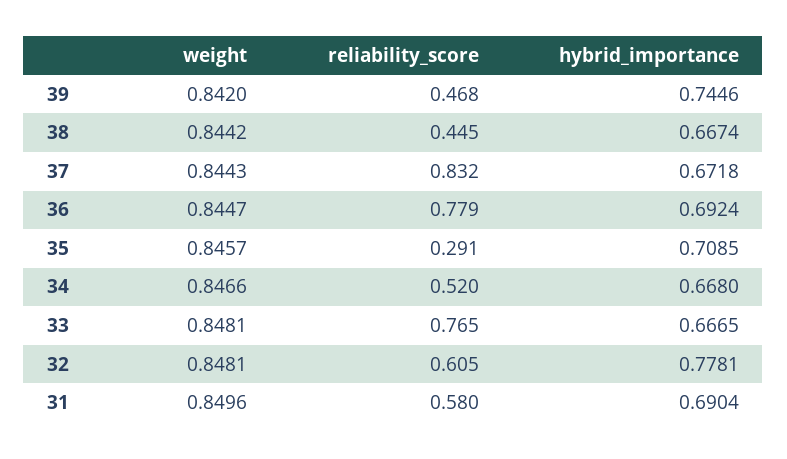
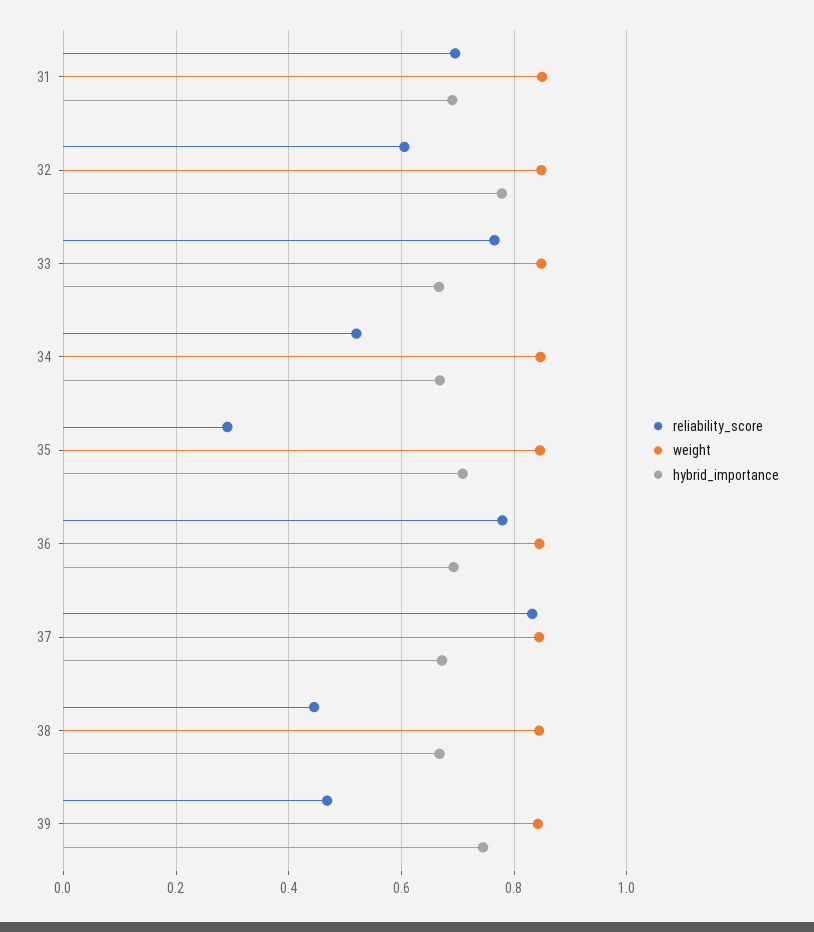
  {
    "weight": {
      "39": 0.842,
      "38": 0.8442,
      "37": 0.8443,
      "36": 0.8447,
      "35": 0.8457,
      "34": 0.8466,
      "33": 0.8481,
      "32": 0.8481,
      "31": 0.8496
    },
    "reliability_score": {
      "39": 0.468,
      "38": 0.445,
      "37": 0.832,
      "36": 0.779,
      "35": 0.291,
      "34": 0.52,
      "33": 0.765,
      "32": 0.605,
-     "31": 0.58
+     "31": 0.7
    },
    "hybrid_importance": {
      "39": 0.7446,
      "38": 0.6674,
      "37": 0.6718,
      "36": 0.6924,
      "35": 0.7085,
      "34": 0.668,
      "33": 0.6665,
      "32": 0.7781,
      "31": 0.6904
    }
  }

